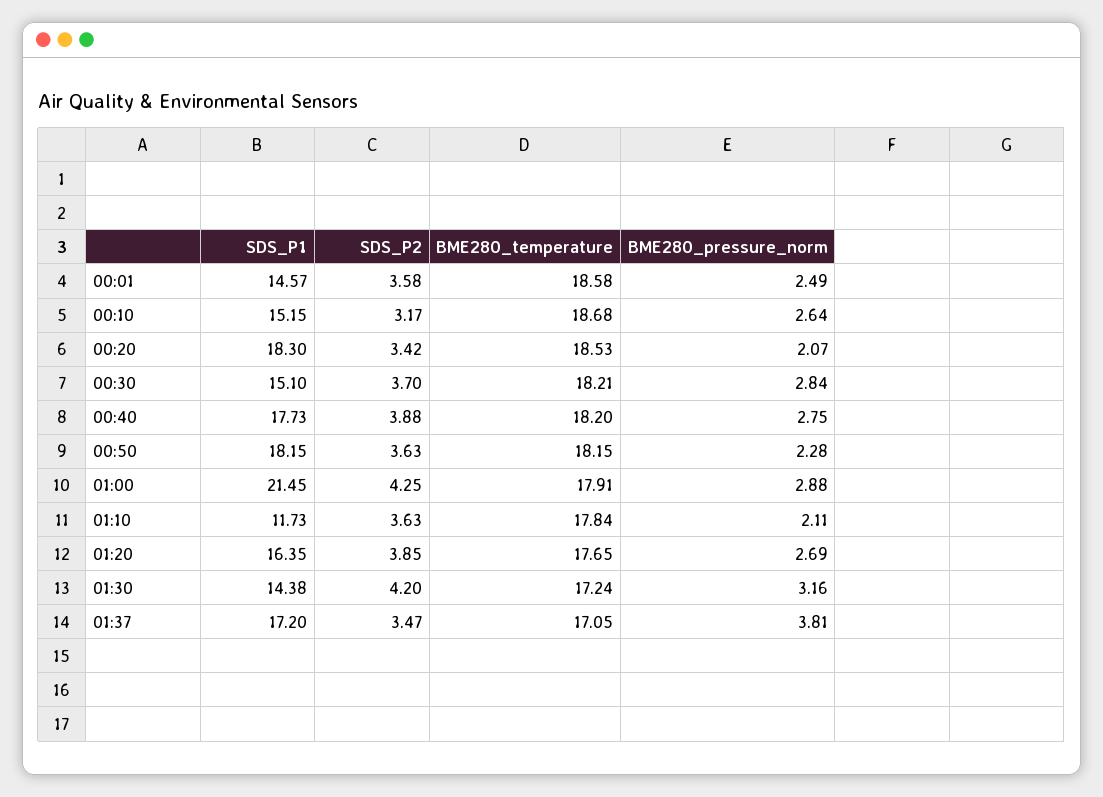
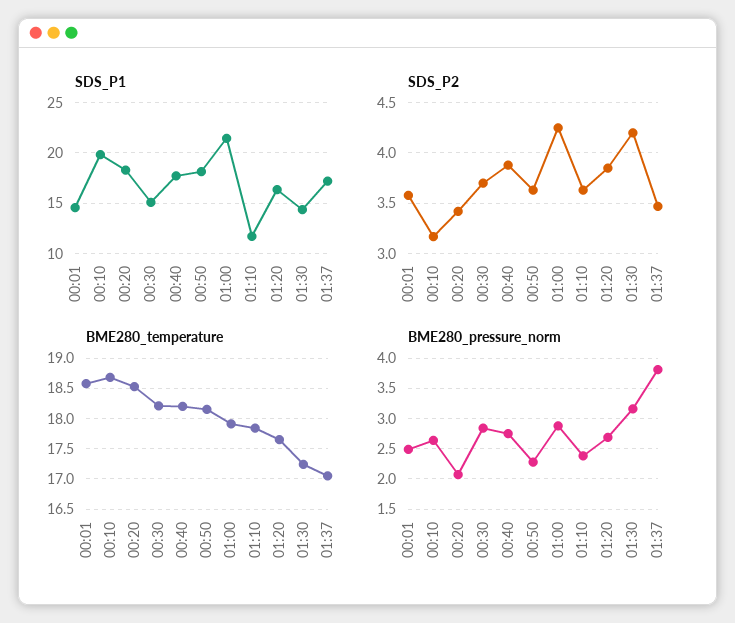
  {
    "SDS_P1": {
      "00:01": 14.57,
-     "00:10": 15.15,
+     "00:10": 20,
      "00:20": 18.3,
      "00:30": 15.1,
      "00:40": 17.73,
      "00:50": 18.15,
      "01:00": 21.45,
      "01:10": 11.73,
      "01:20": 16.35,
      "01:30": 14.38,
      "01:37": 17.2
    },
    "SDS_P2": {
      "00:01": 3.58,
      "00:10": 3.17,
      "00:20": 3.42,
      "00:30": 3.7,
      "00:40": 3.88,
      "00:50": 3.63,
      "01:00": 4.25,
      "01:10": 3.63,
      "01:20": 3.85,
      "01:30": 4.2,
      "01:37": 3.47
    },
    "BME280_temperature": {
      "00:01": 18.58,
      "00:10": 18.68,
      "00:20": 18.53,
      "00:30": 18.21,
      "00:40": 18.2,
      "00:50": 18.15,
      "01:00": 17.91,
      "01:10": 17.84,
      "01:20": 17.65,
      "01:30": 17.24,
      "01:37": 17.05
    },
    "BME280_pressure_norm": {
      "00:01": 2.49,
      "00:10": 2.64,
      "00:20": 2.07,
      "00:30": 2.84,
      "00:40": 2.75,
      "00:50": 2.28,
      "01:00": 2.88,
-     "01:10": 2.11,
+     "01:10": 2.4,
      "01:20": 2.69,
      "01:30": 3.16,
      "01:37": 3.81
    }
  }

